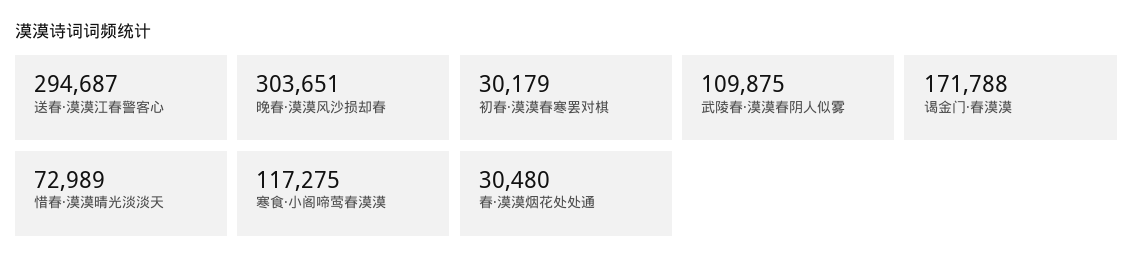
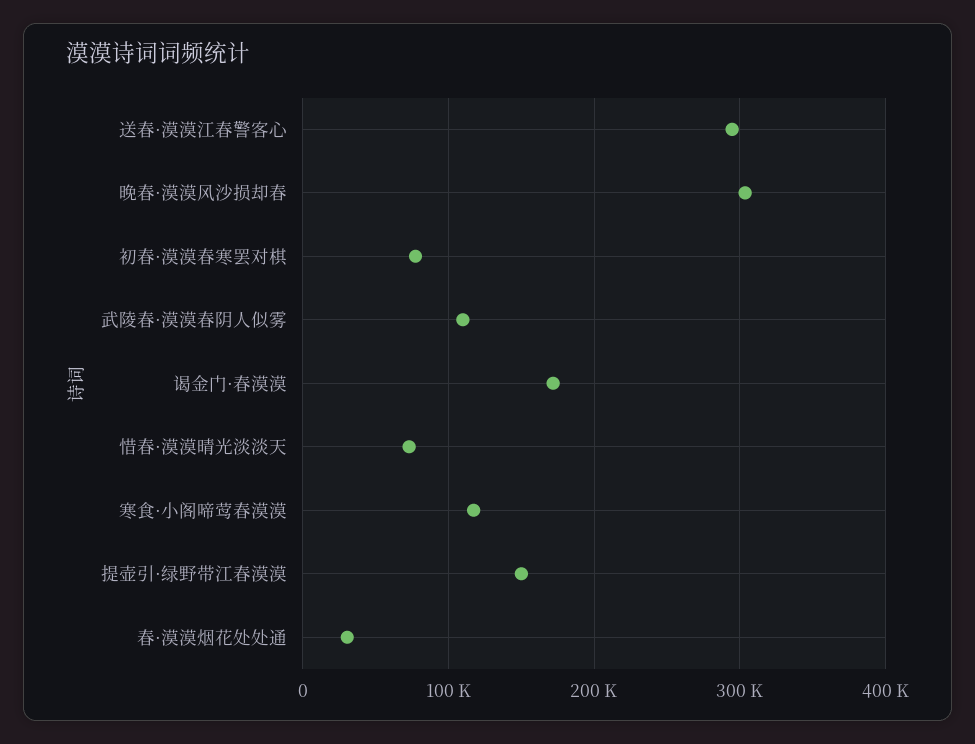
  {
    "送春·漠漠江春警客心": 294687,
    "晚春·漠漠风沙损却春": 303651,
-   "初春·漠漠春寒罢对棋": 30179,
+   "初春·漠漠春寒罢对棋": 80000,
    "武陵春·漠漠春阴人似雾": 109875,
    "谒金门·春漠漠": 171788,
    "惜春·漠漠晴光淡淡天": 72989,
    "寒食·小阁啼莺春漠漠": 117275,
-   "春·漠漠烟花处处通": 30480
+   "春·漠漠烟花处处通": 30480,
+   "提壶引·绿野带江春漠漠": 150000
  }

